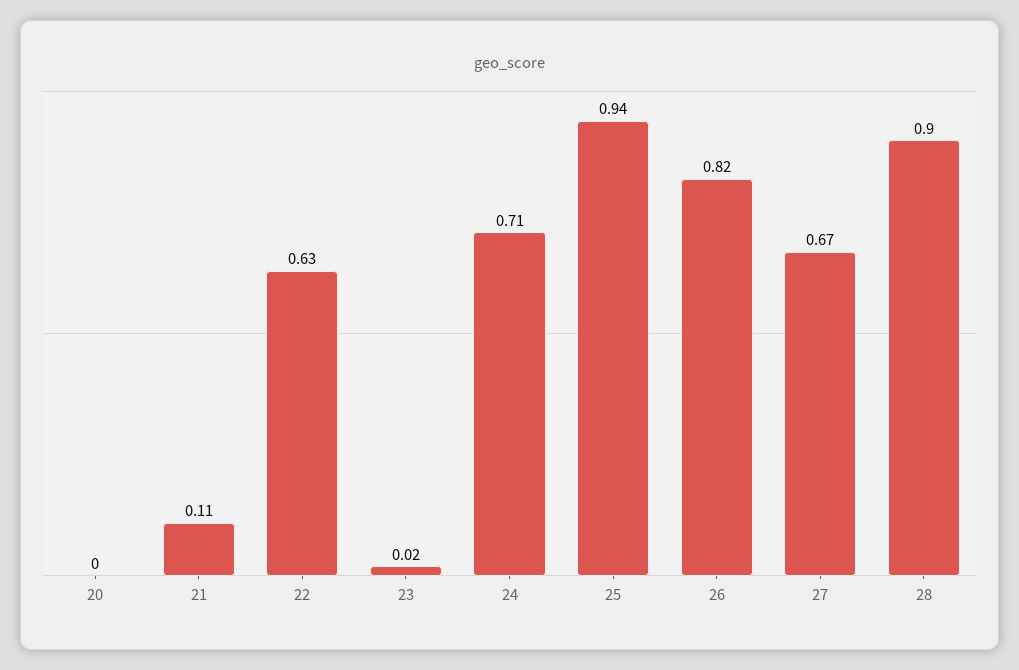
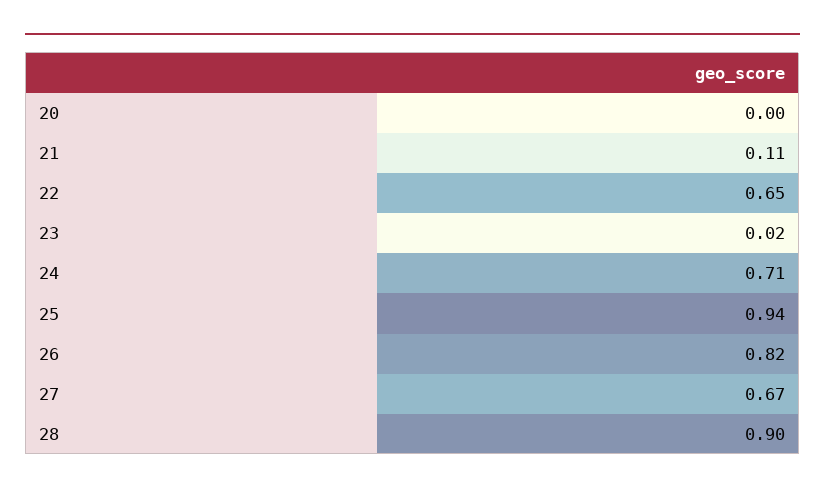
  {
    "20": 0,
    "21": 0.11,
-   "22": 0.63,
+   "22": 0.65,
    "23": 0.02,
    "24": 0.71,
    "25": 0.94,
    "26": 0.82,
    "27": 0.67,
    "28": 0.9
  }

